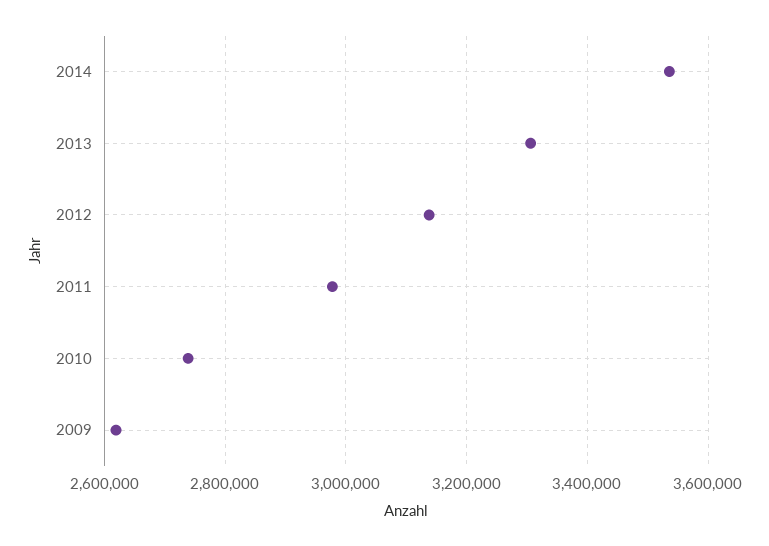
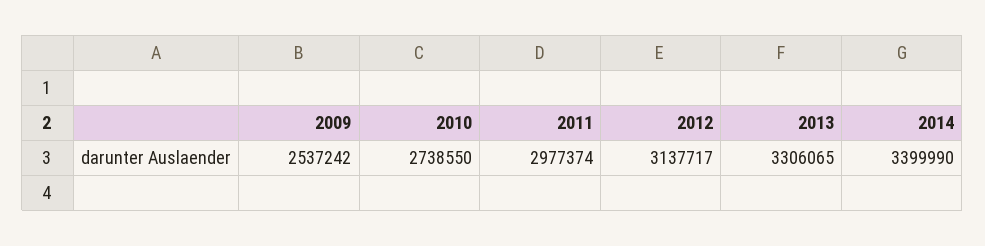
  {
-   "2014": 3540000,
+   "2014": 3399990,
    "2013": 3306065,
    "2012": 3137717,
    "2011": 2977374,
    "2010": 2738550,
-   "2009": 2620000
+   "2009": 2537242
  }

